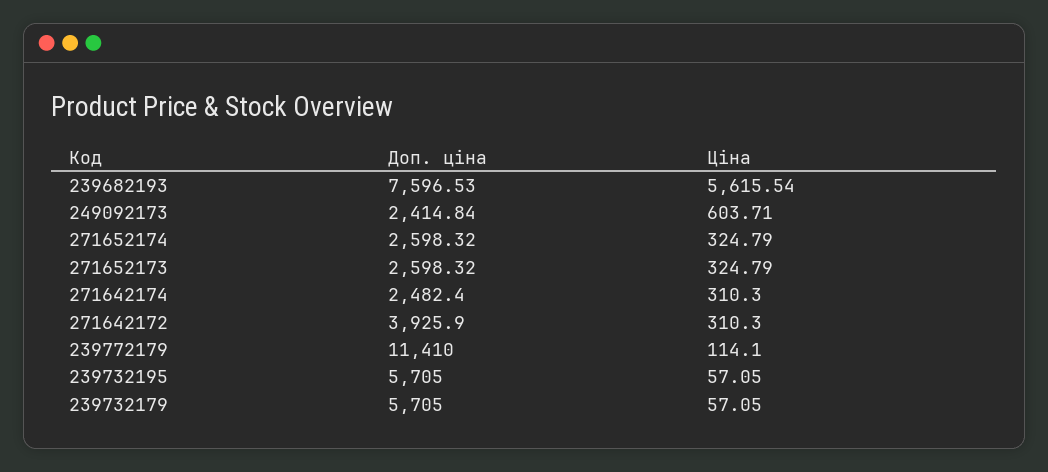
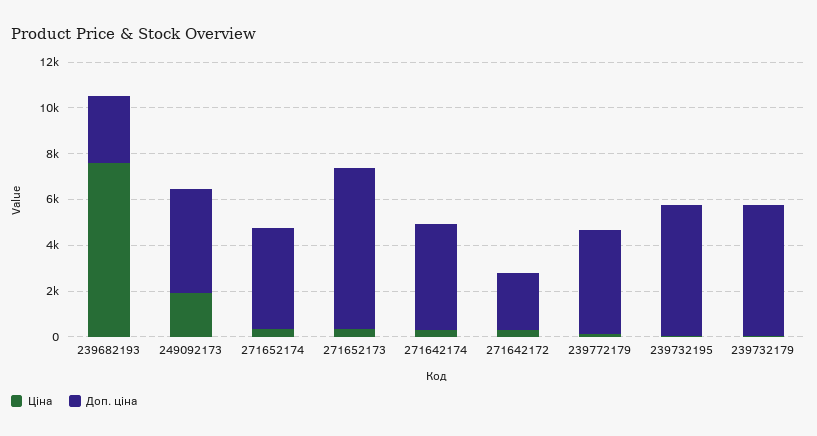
  {
    "Доп. ціна": {
-     "239682193": 7596.53,
+     "239682193": 3000,
-     "249092173": 2414.84,
+     "249092173": 4500,
-     "271652174": 2598.32,
+     "271652174": 4500,
-     "271652173": 2598.32,
+     "271652173": 7000,
-     "271642174": 2482.4,
+     "271642174": 4500,
-     "271642172": 3925.9,
+     "271642172": 2500,
-     "239772179": 11410,
+     "239772179": 4500,
      "239732195": 5705,
      "239732179": 5705
    },
    "Ціна": {
-     "239682193": 5615.54,
+     "239682193": 7500,
-     "249092173": 603.71,
+     "249092173": 2000,
      "271652174": 324.79,
      "271652173": 324.79,
      "271642174": 310.3,
      "271642172": 310.3,
      "239772179": 114.1,
      "239732195": 57.05,
      "239732179": 57.05
    }
  }

